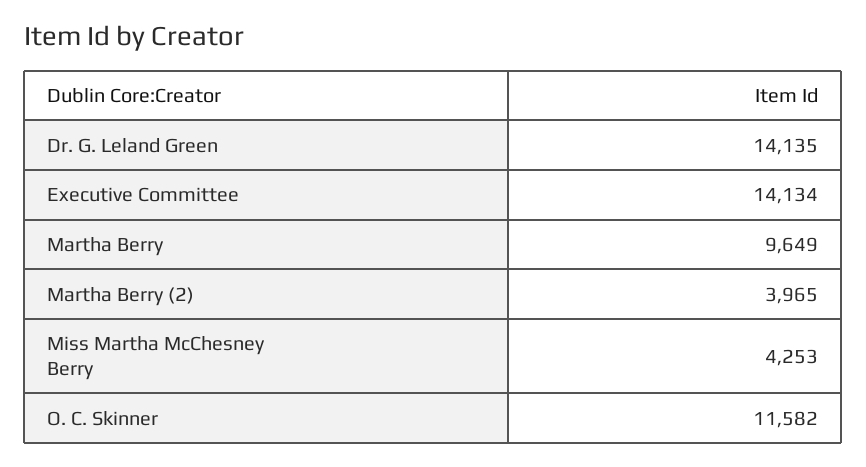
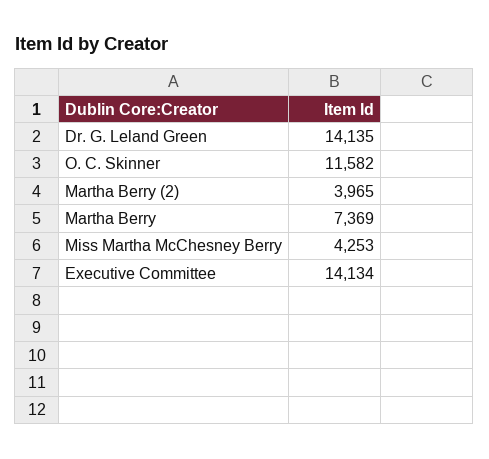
  {
    "Dr. G. Leland Green": 14135,
    "Executive Committee": 14134,
-   "Martha Berry": 9649,
+   "Martha Berry": 7369,
    "Martha Berry (2)": 3965,
    "Miss Martha McChesney Berry": 4253,
    "O. C. Skinner": 11582
  }

